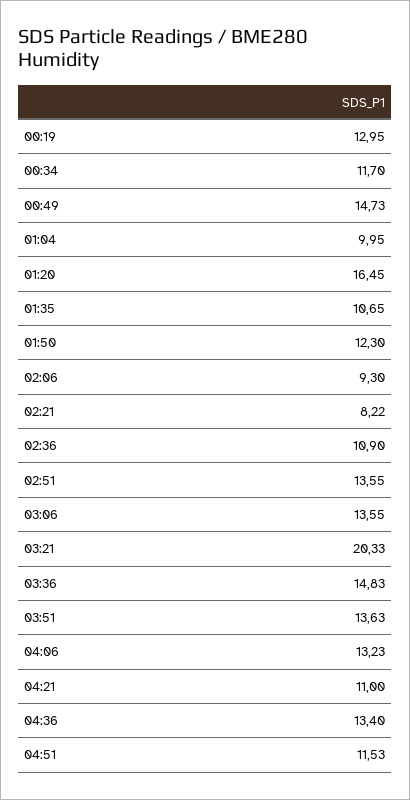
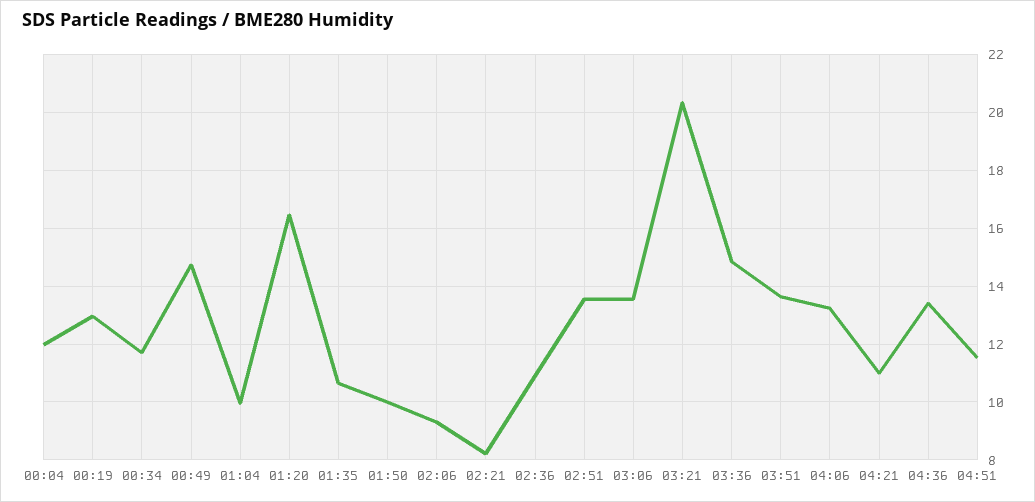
  {
    "00:19": 12.95,
    "00:34": 11.7,
    "00:49": 14.73,
    "01:04": 9.95,
    "01:20": 16.45,
    "01:35": 10.65,
-   "01:50": 12.3,
+   "01:50": 10,
    "02:06": 9.3,
    "02:21": 8.22,
    "02:36": 10.9,
    "02:51": 13.55,
    "03:06": 13.55,
    "03:21": 20.33,
    "03:36": 14.83,
    "03:51": 13.63,
    "04:06": 13.23,
    "04:21": 11,
    "04:36": 13.4,
-   "04:51": 11.53
+   "04:51": 11.53,
+   "00:04": 12
  }

